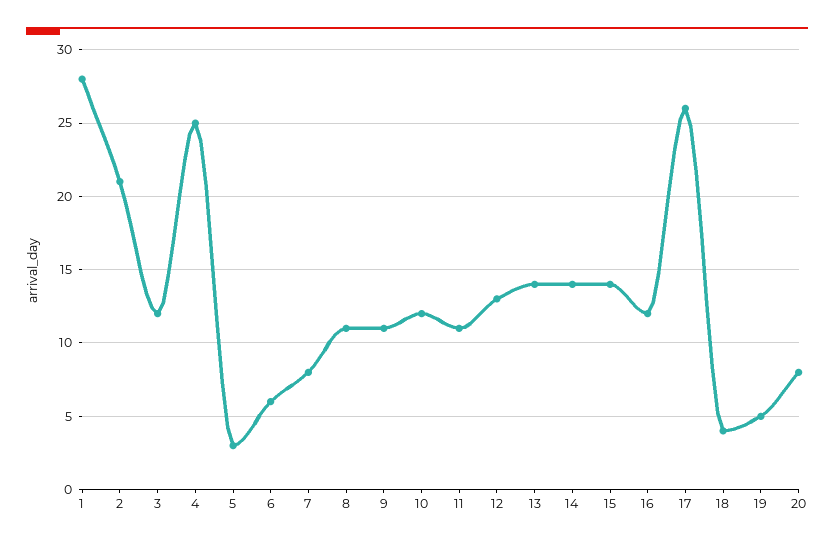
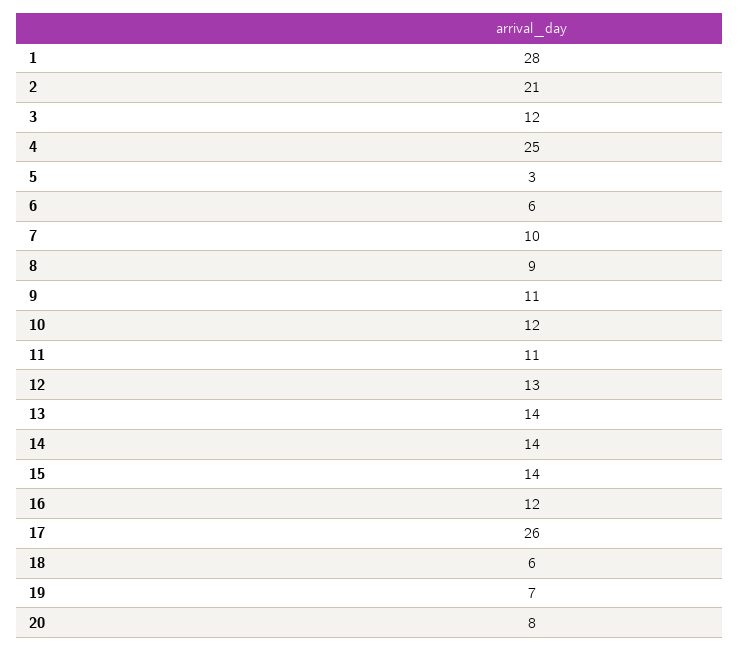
  {
    "1": 28,
    "2": 21,
    "3": 12,
    "4": 25,
    "5": 3,
    "6": 6,
-   "7": 8,
+   "7": 10,
-   "8": 11,
+   "8": 9,
    "9": 11,
    "10": 12,
    "11": 11,
    "12": 13,
    "13": 14,
    "14": 14,
    "15": 14,
    "16": 12,
    "17": 26,
-   "18": 4,
+   "18": 6,
-   "19": 5,
+   "19": 7,
    "20": 8
  }

